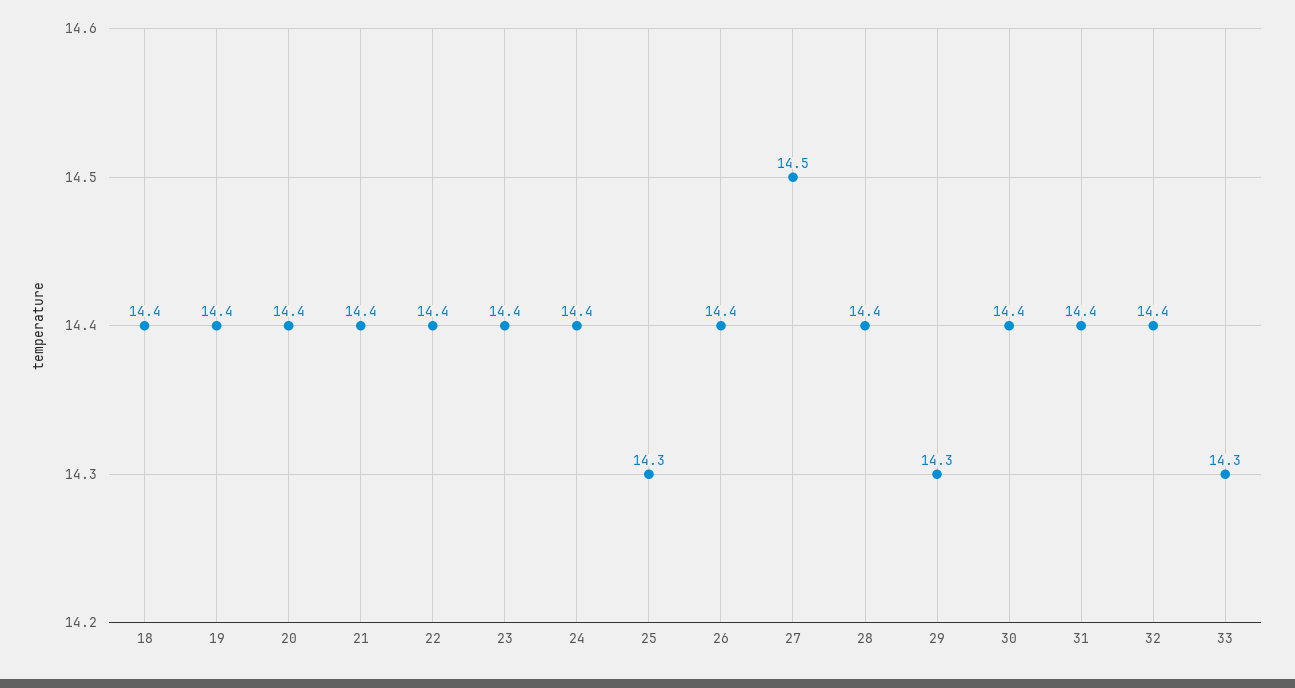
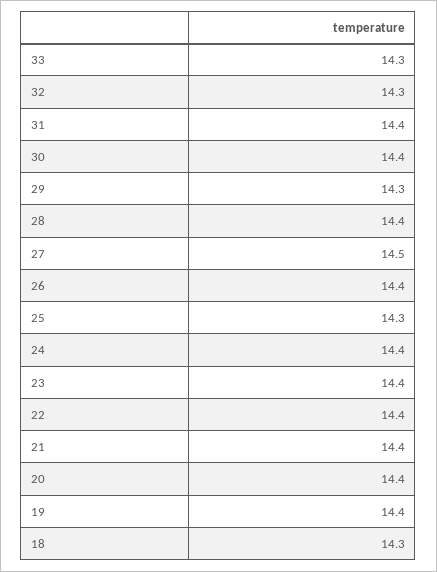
  {
-   "18": 14.4,
+   "18": 14.3,
    "19": 14.4,
    "20": 14.4,
    "21": 14.4,
    "22": 14.4,
    "23": 14.4,
    "24": 14.4,
    "25": 14.3,
    "26": 14.4,
    "27": 14.5,
    "28": 14.4,
    "29": 14.3,
    "30": 14.4,
    "31": 14.4,
-   "32": 14.4,
+   "32": 14.3,
    "33": 14.3
  }

